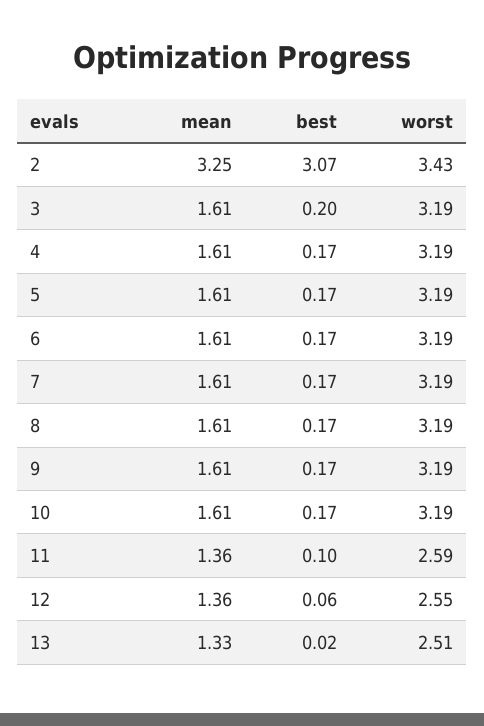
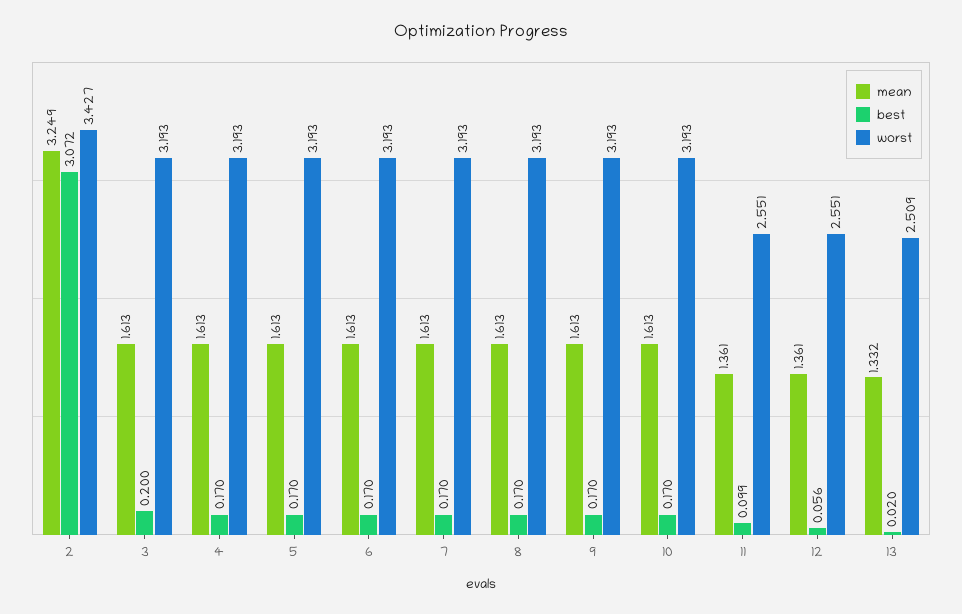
  {
    "mean": {
      "2": 3.249,
      "3": 1.613,
      "4": 1.613,
      "5": 1.613,
      "6": 1.613,
      "7": 1.613,
      "8": 1.613,
      "9": 1.613,
      "10": 1.613,
      "11": 1.361,
      "12": 1.361,
      "13": 1.332
    },
    "best": {
      "2": 3.072,
      "3": 0.2,
      "4": 0.17,
      "5": 0.17,
      "6": 0.17,
      "7": 0.17,
      "8": 0.17,
      "9": 0.17,
      "10": 0.17,
      "11": 0.099,
      "12": 0.056,
      "13": 0.02
    },
    "worst": {
      "2": 3.427,
      "3": 3.193,
      "4": 3.193,
      "5": 3.193,
      "6": 3.193,
      "7": 3.193,
      "8": 3.193,
      "9": 3.193,
      "10": 3.193,
-     "11": 2.59,
+     "11": 2.551,
      "12": 2.551,
      "13": 2.509
    }
  }

